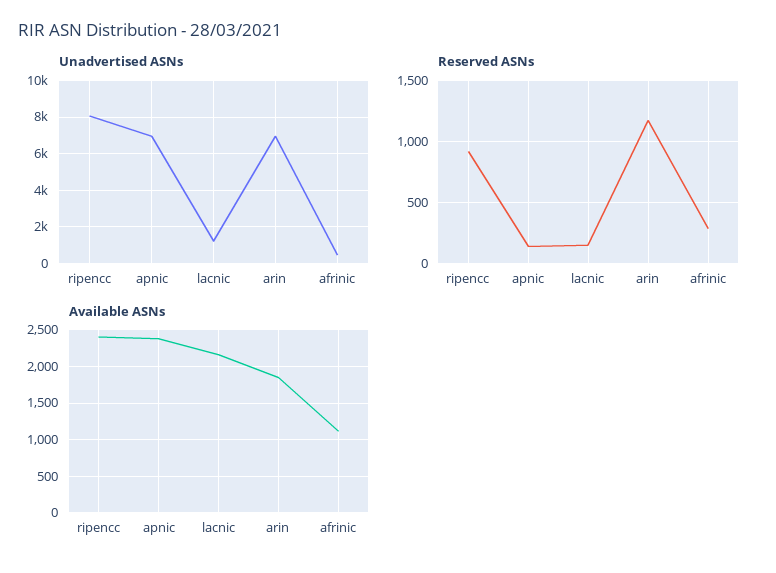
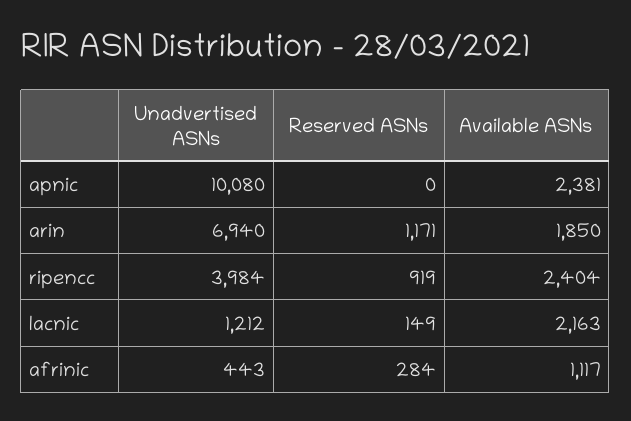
  {
    "Unadvertised ASNs": {
-     "ripencc": 8000,
+     "ripencc": 3984,
-     "apnic": 7000,
+     "apnic": 10080,
      "lacnic": 1212,
      "arin": 6940,
      "afrinic": 443
    },
    "Reserved ASNs": {
      "ripencc": 919,
-     "apnic": 150,
+     "apnic": 0,
      "lacnic": 149,
      "arin": 1171,
      "afrinic": 284
    },
    "Available ASNs": {
      "ripencc": 2404,
      "apnic": 2381,
      "lacnic": 2163,
      "arin": 1850,
      "afrinic": 1117
    }
  }

